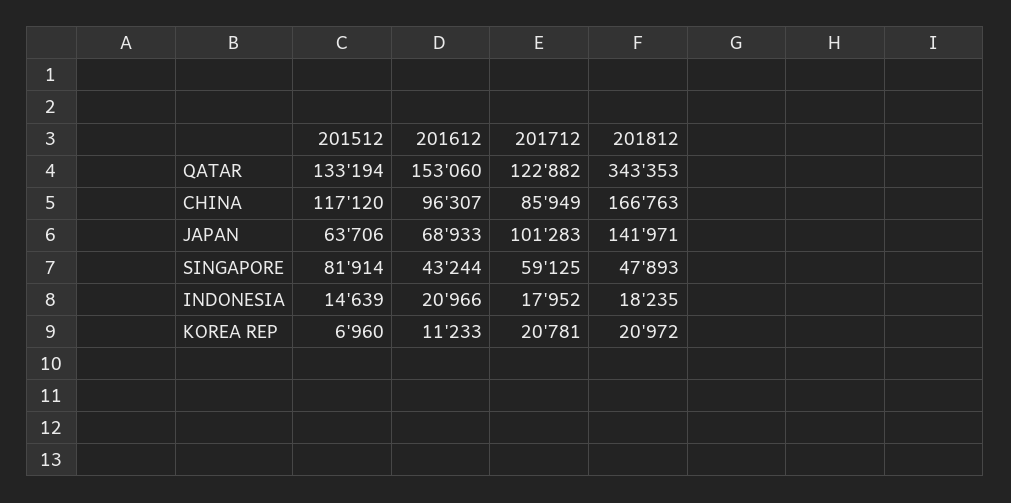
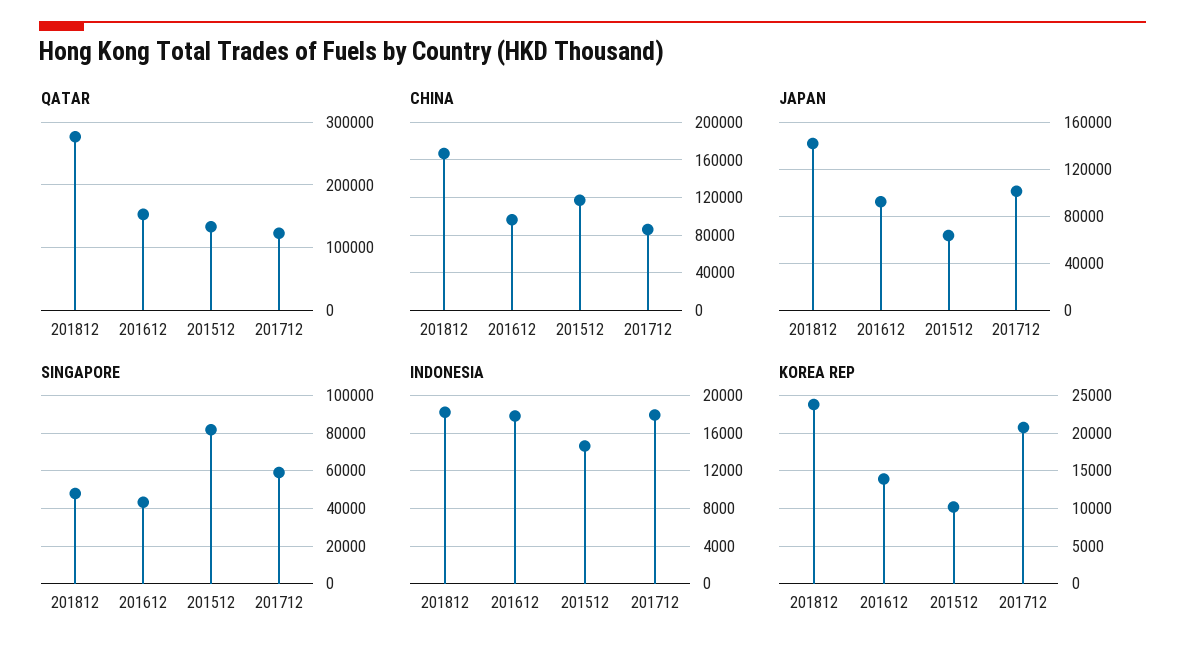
  {
    "QATAR": {
      "201512": 133194,
      "201612": 153060,
      "201712": 122882,
-     "201812": 343353
+     "201812": 280000
    },
    "CHINA": {
      "201512": 117120,
      "201612": 96307,
      "201712": 85949,
      "201812": 166763
    },
    "JAPAN": {
      "201512": 63706,
-     "201612": 68933,
+     "201612": 90000,
      "201712": 101283,
      "201812": 141971
    },
    "SINGAPORE": {
      "201512": 81914,
      "201612": 43244,
      "201712": 59125,
      "201812": 47893
    },
    "INDONESIA": {
      "201512": 14639,
-     "201612": 20966,
+     "201612": 18000,
      "201712": 17952,
      "201812": 18235
    },
    "KOREA REP": {
-     "201512": 6960,
+     "201512": 10000,
-     "201612": 11233,
+     "201612": 14000,
      "201712": 20781,
-     "201812": 20972
+     "201812": 24000
    }
  }

